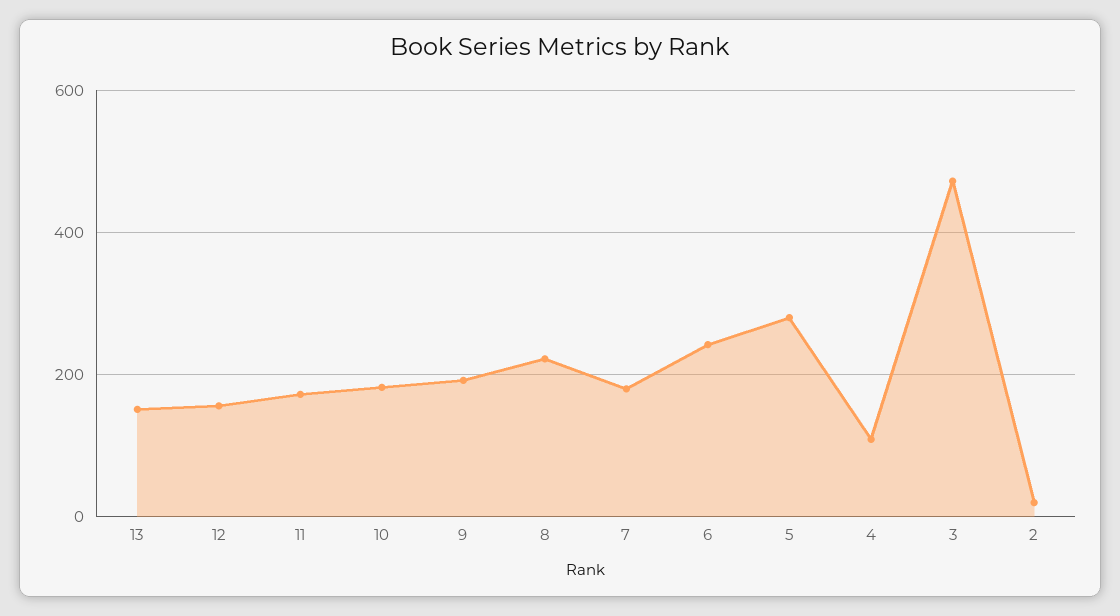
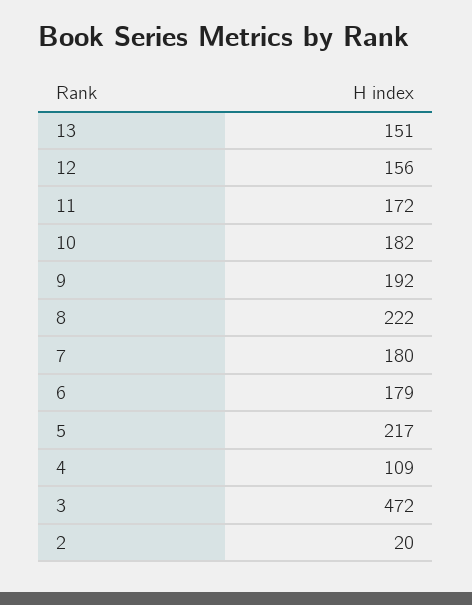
  {
    "13": 151,
    "12": 156,
    "11": 172,
    "10": 182,
    "9": 192,
    "8": 222,
    "7": 180,
-   "6": 240,
+   "6": 179,
-   "5": 280,
+   "5": 217,
    "4": 109,
    "3": 472,
    "2": 20
  }

